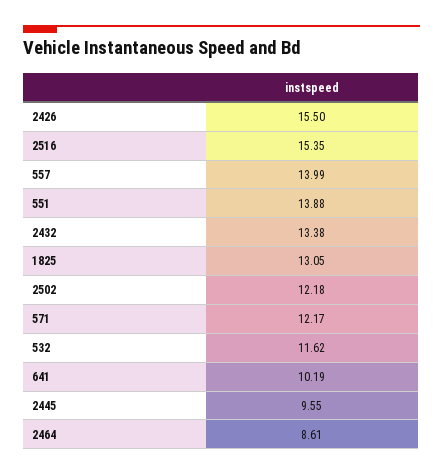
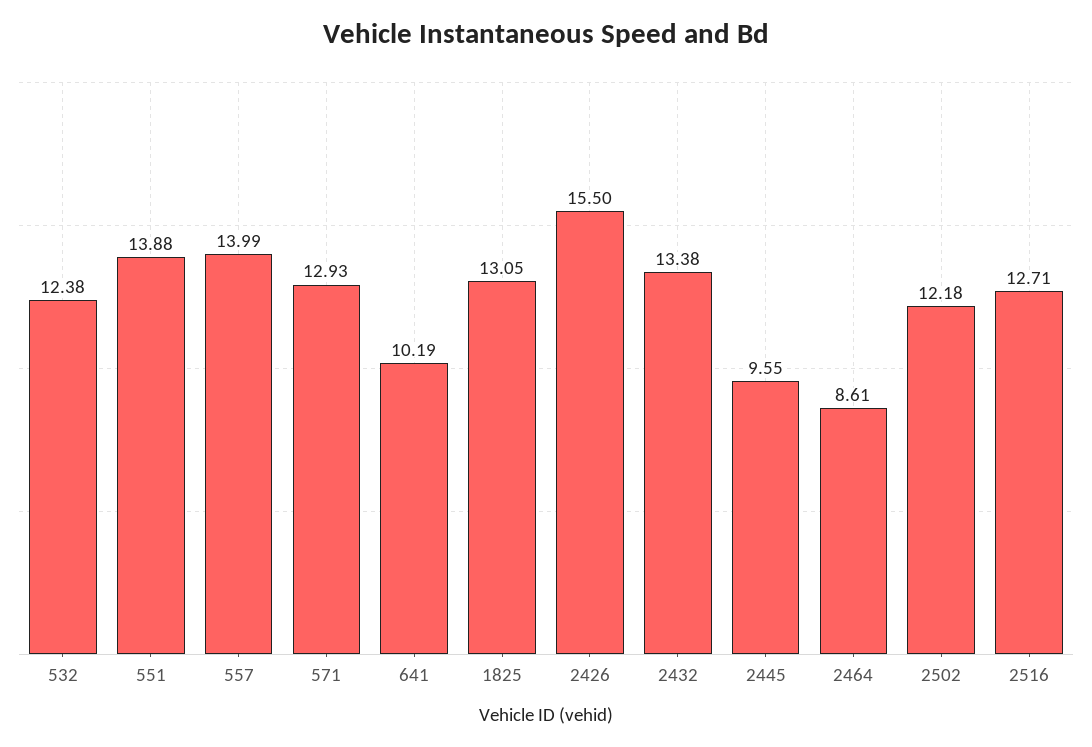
  {
    "2426": 15.5,
-   "2516": 15.35,
+   "2516": 12.71,
    "557": 13.99,
    "551": 13.88,
    "2432": 13.38,
    "1825": 13.05,
    "2502": 12.18,
-   "571": 12.17,
+   "571": 12.93,
-   "532": 11.62,
+   "532": 12.38,
    "641": 10.19,
    "2445": 9.55,
    "2464": 8.61
  }

